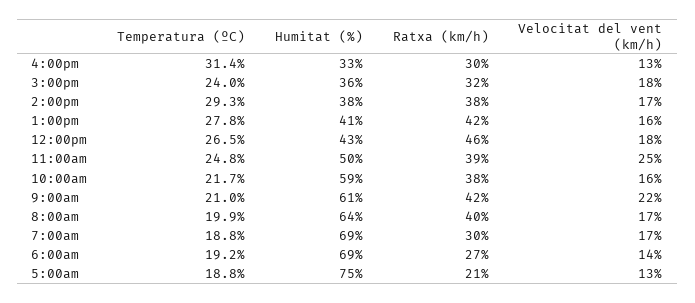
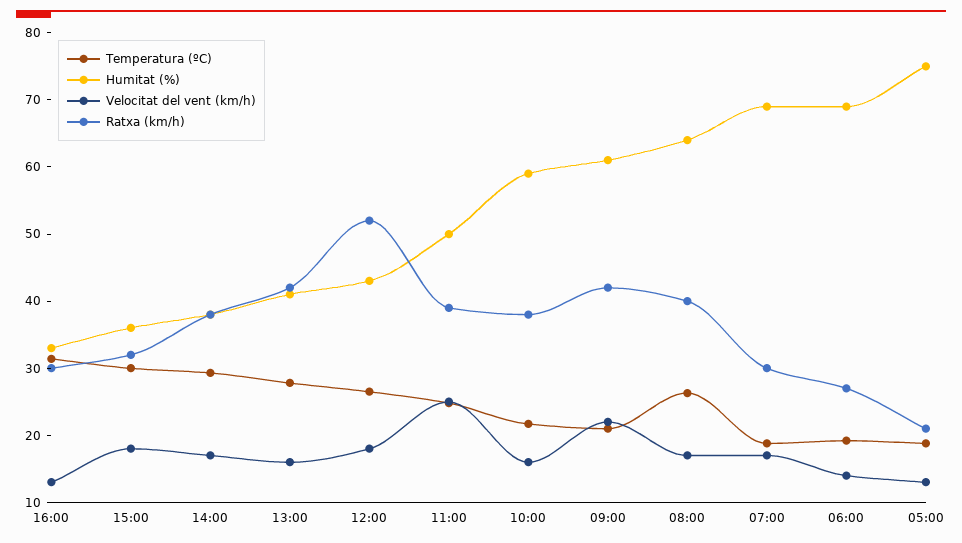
  {
    "Temperatura (ºC)": {
      "4:00pm": 31.4,
-     "3:00pm": 24,
+     "3:00pm": 30,
      "2:00pm": 29.3,
      "1:00pm": 27.8,
      "12:00pm": 26.5,
      "11:00am": 24.8,
      "10:00am": 21.7,
      "9:00am": 21,
-     "8:00am": 19.9,
+     "8:00am": 26,
      "7:00am": 18.8,
      "6:00am": 19.2,
      "5:00am": 18.8
    },
    "Humitat (%)": {
      "4:00pm": 33,
      "3:00pm": 36,
      "2:00pm": 38,
      "1:00pm": 41,
      "12:00pm": 43,
      "11:00am": 50,
      "10:00am": 59,
      "9:00am": 61,
      "8:00am": 64,
      "7:00am": 69,
      "6:00am": 69,
      "5:00am": 75
    },
    "Ratxa (km/h)": {
      "4:00pm": 30,
      "3:00pm": 32,
      "2:00pm": 38,
      "1:00pm": 42,
-     "12:00pm": 46,
+     "12:00pm": 52,
      "11:00am": 39,
      "10:00am": 38,
      "9:00am": 42,
      "8:00am": 40,
      "7:00am": 30,
      "6:00am": 27,
      "5:00am": 21
    },
    "Velocitat del vent (km/h)": {
      "4:00pm": 13,
      "3:00pm": 18,
      "2:00pm": 17,
      "1:00pm": 16,
      "12:00pm": 18,
      "11:00am": 25,
      "10:00am": 16,
      "9:00am": 22,
      "8:00am": 17,
      "7:00am": 17,
      "6:00am": 14,
      "5:00am": 13
    }
  }

